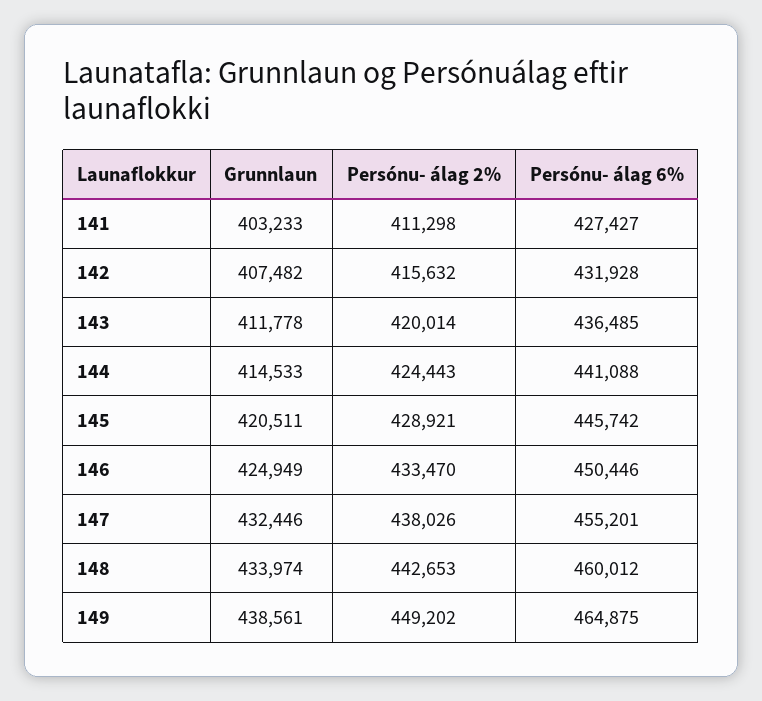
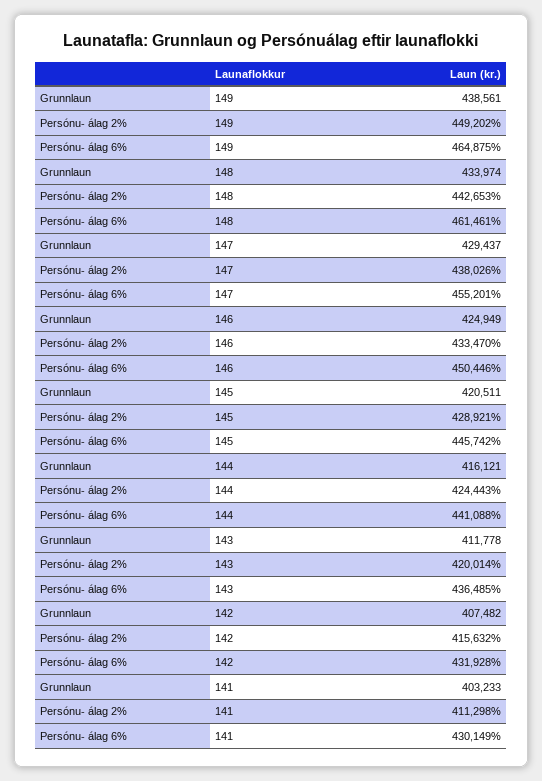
  {
    "Grunnlaun": {
      "141": 403233,
      "142": 407482,
      "143": 411778,
-     "144": 414533,
+     "144": 416121,
      "145": 420511,
      "146": 424949,
-     "147": 432446,
+     "147": 429437,
      "148": 433974,
      "149": 438561
    },
    "Persónu- álag 2%": {
      "141": 411298,
      "142": 415632,
      "143": 420014,
      "144": 424443,
      "145": 428921,
      "146": 433470,
      "147": 438026,
      "148": 442653,
      "149": 449202
    },
    "Persónu- álag 6%": {
-     "141": 427427,
+     "141": 430149,
      "142": 431928,
      "143": 436485,
      "144": 441088,
      "145": 445742,
      "146": 450446,
      "147": 455201,
-     "148": 460012,
+     "148": 461461,
      "149": 464875
    }
  }

